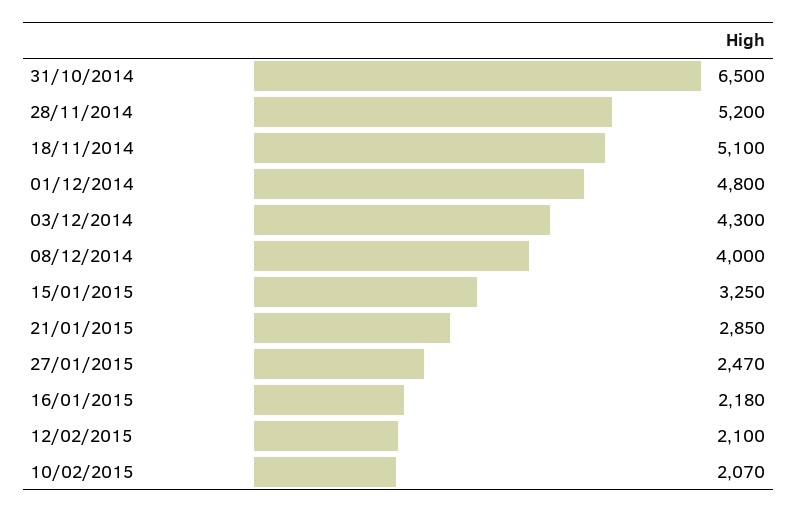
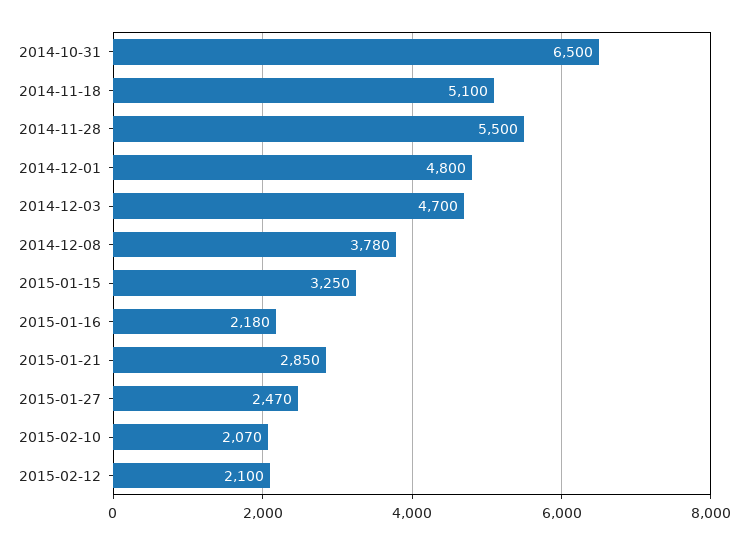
  {
    "31/10/2014": 6500,
-   "28/11/2014": 5200,
+   "28/11/2014": 5500,
    "18/11/2014": 5100,
    "01/12/2014": 4800,
-   "03/12/2014": 4300,
+   "03/12/2014": 4700,
-   "08/12/2014": 4000,
+   "08/12/2014": 3780,
    "15/01/2015": 3250,
    "21/01/2015": 2850,
    "27/01/2015": 2470,
    "16/01/2015": 2180,
    "12/02/2015": 2100,
    "10/02/2015": 2070
  }

